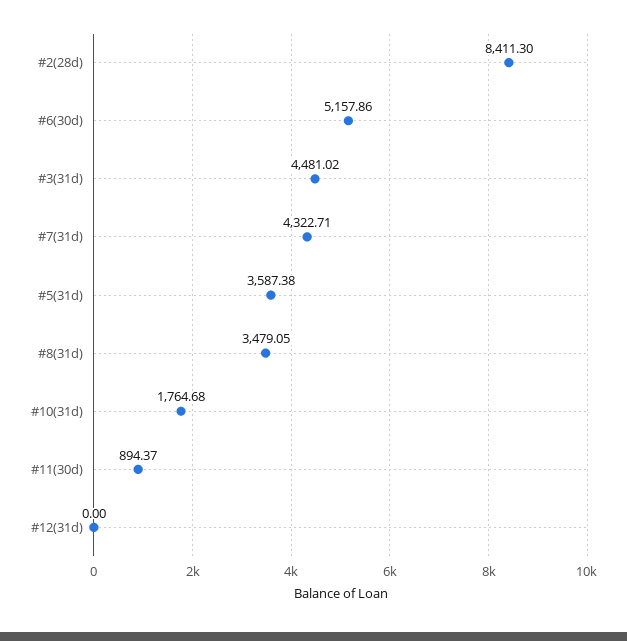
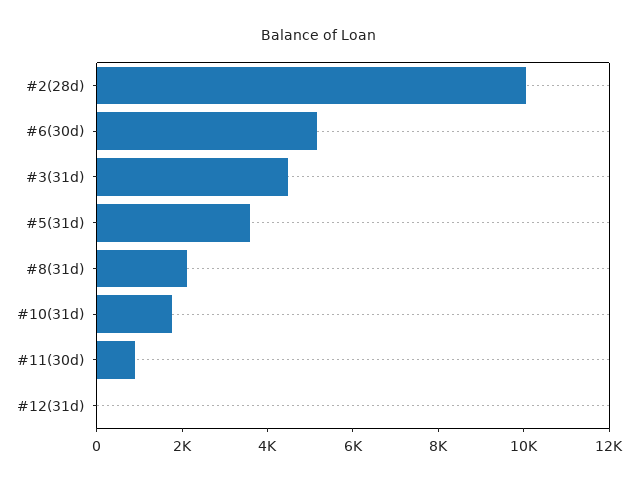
  {
-   "#2(28d)": 8411.3,
+   "#2(28d)": 10000,
    "#6(30d)": 5157.86,
    "#3(31d)": 4481.02,
-   "#7(31d)": 4322.71,
    "#5(31d)": 3587.38,
-   "#8(31d)": 3479.05,
+   "#8(31d)": 2000,
    "#10(31d)": 1764.68,
    "#11(30d)": 894.37,
    "#12(31d)": 0
  }

